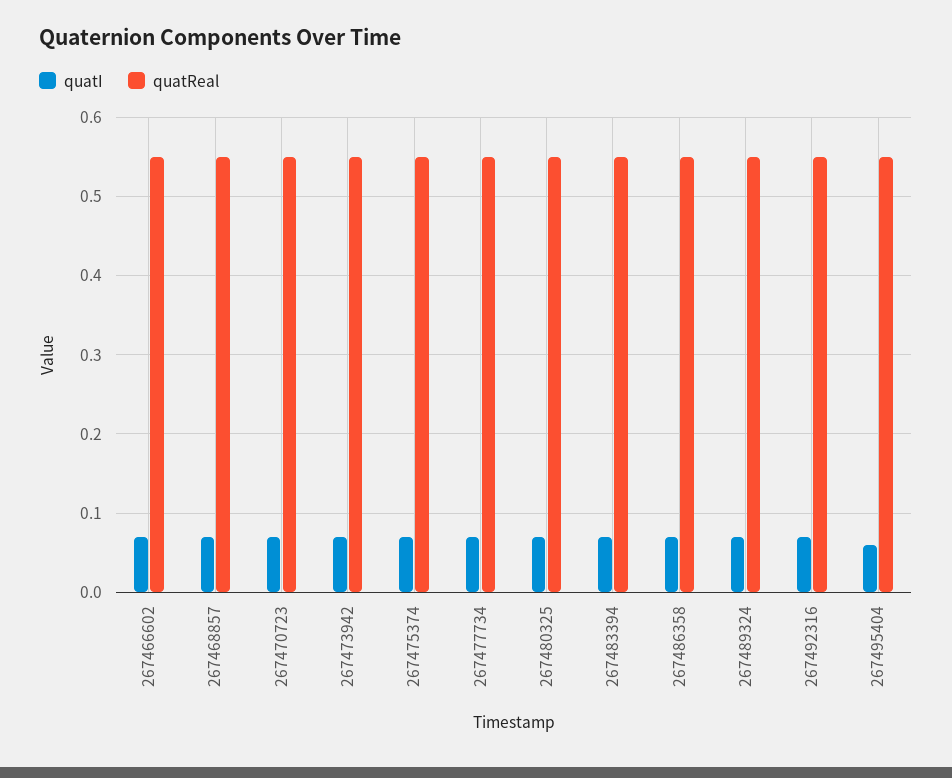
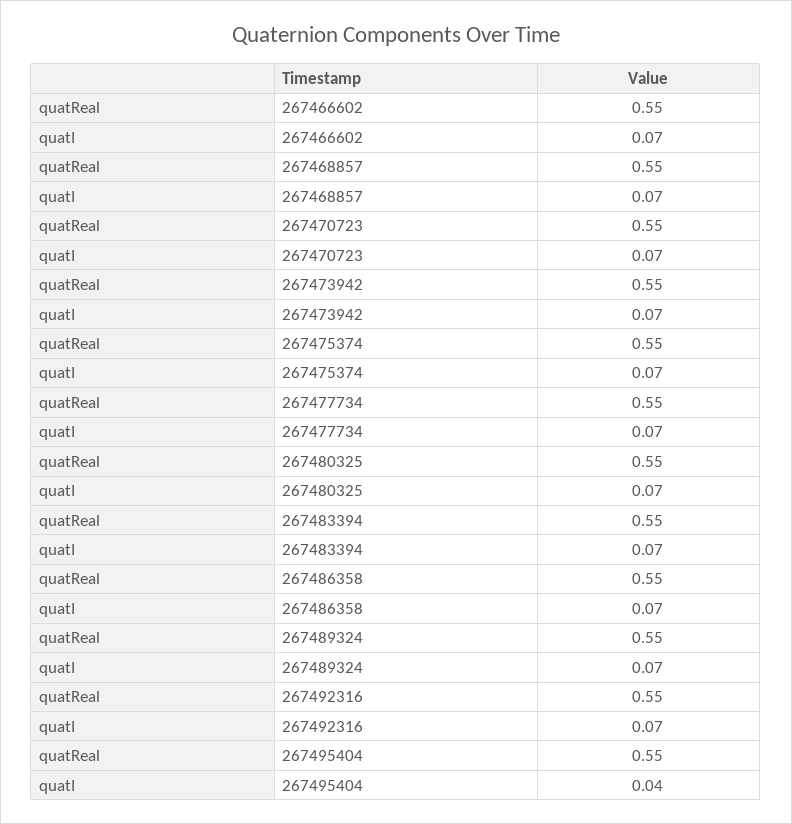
  {
    "quatI": {
      "267466602": 0.07,
      "267468857": 0.07,
      "267470723": 0.07,
      "267473942": 0.07,
      "267475374": 0.07,
      "267477734": 0.07,
      "267480325": 0.07,
      "267483394": 0.07,
      "267486358": 0.07,
      "267489324": 0.07,
      "267492316": 0.07,
-     "267495404": 0.06
+     "267495404": 0.04
    },
    "quatReal": {
      "267466602": 0.55,
      "267468857": 0.55,
      "267470723": 0.55,
      "267473942": 0.55,
      "267475374": 0.55,
      "267477734": 0.55,
      "267480325": 0.55,
      "267483394": 0.55,
      "267486358": 0.55,
      "267489324": 0.55,
      "267492316": 0.55,
      "267495404": 0.55
    }
  }

